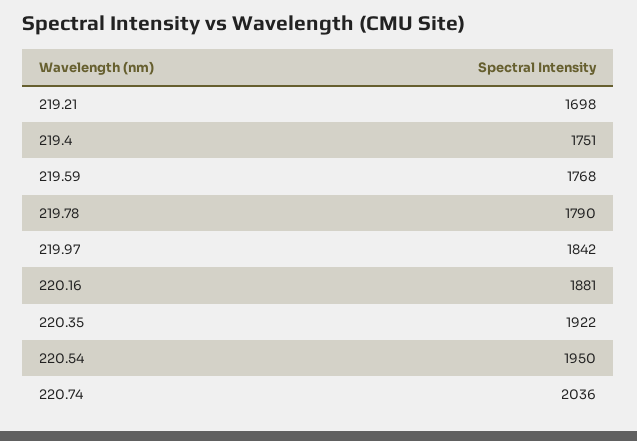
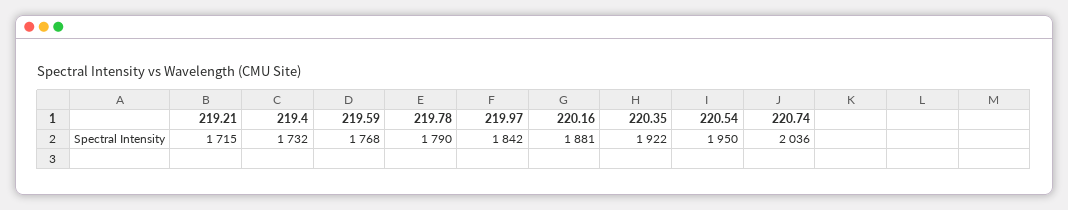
  {
-   "219.21": 1698,
+   "219.21": 1715,
-   "219.4": 1751,
+   "219.4": 1732,
    "219.59": 1768,
    "219.78": 1790,
    "219.97": 1842,
    "220.16": 1881,
    "220.35": 1922,
    "220.54": 1950,
    "220.74": 2036
  }

